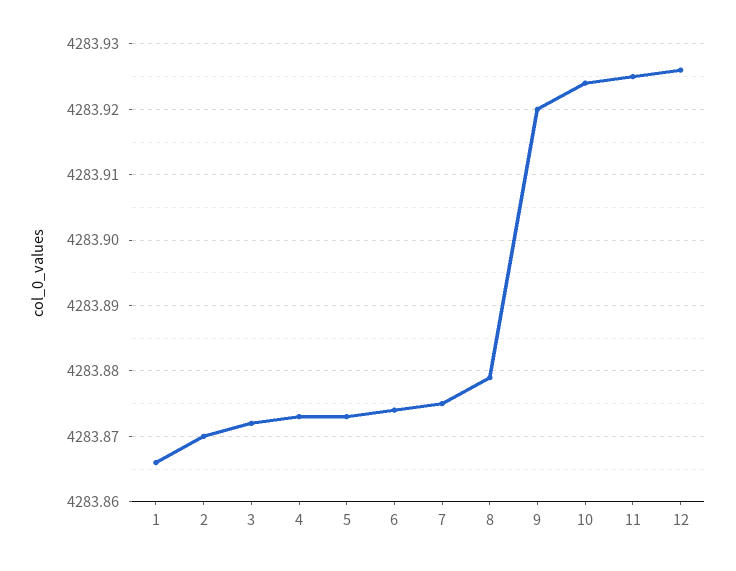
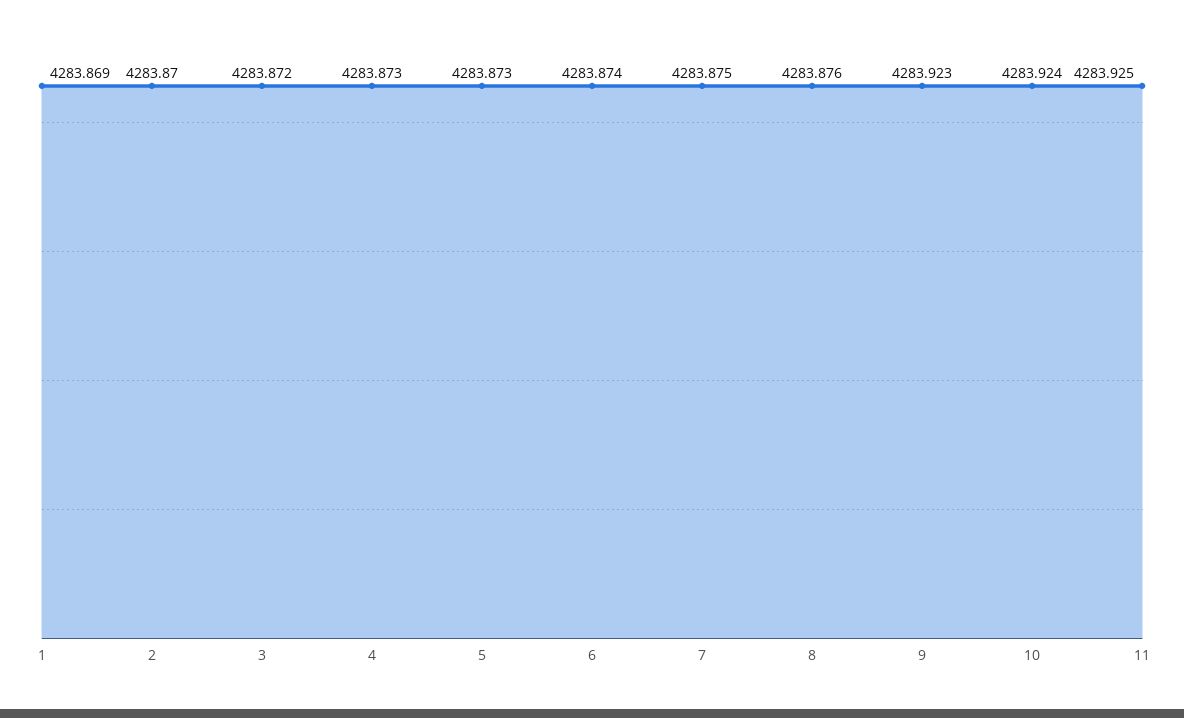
  {
-   "1": 4283.866,
+   "1": 4283.869,
    "2": 4283.87,
    "3": 4283.872,
    "4": 4283.873,
    "5": 4283.873,
    "6": 4283.874,
    "7": 4283.875,
-   "8": 4283.879,
+   "8": 4283.876,
-   "9": 4283.92,
+   "9": 4283.923,
    "10": 4283.924,
-   "11": 4283.925,
+   "11": 4283.925
-   "12": 4283.926
  }

